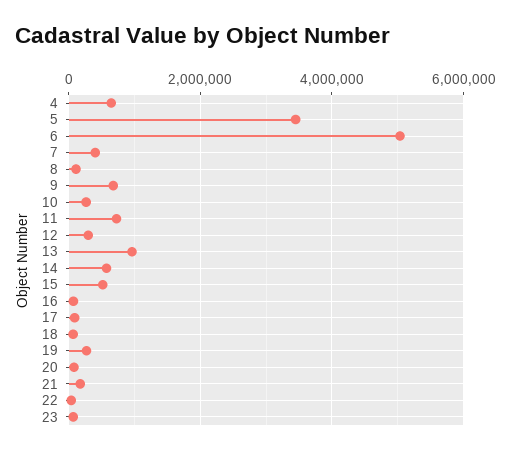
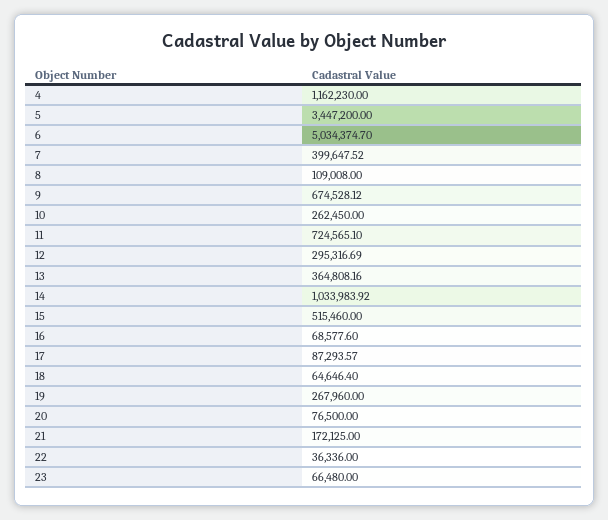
  {
-   "4": 600000,
+   "4": 1162230,
    "5": 3447200,
    "6": 5034374.7,
    "7": 399647.52,
    "8": 109008,
    "9": 674528.12,
    "10": 262450,
    "11": 724565.1,
    "12": 295316.69,
-   "13": 1000000,
+   "13": 364808.16,
-   "14": 600000,
+   "14": 1033983.92,
    "15": 515460,
    "16": 68577.6,
    "17": 87293.57,
    "18": 64646.4,
    "19": 267960,
    "20": 76500,
    "21": 172125,
    "22": 36336,
    "23": 66480
  }

